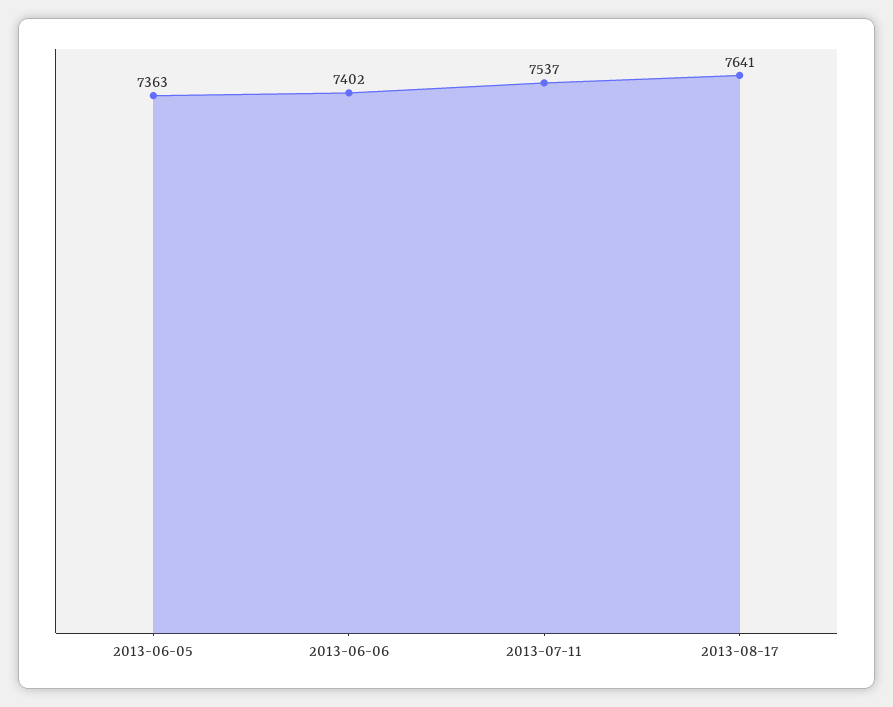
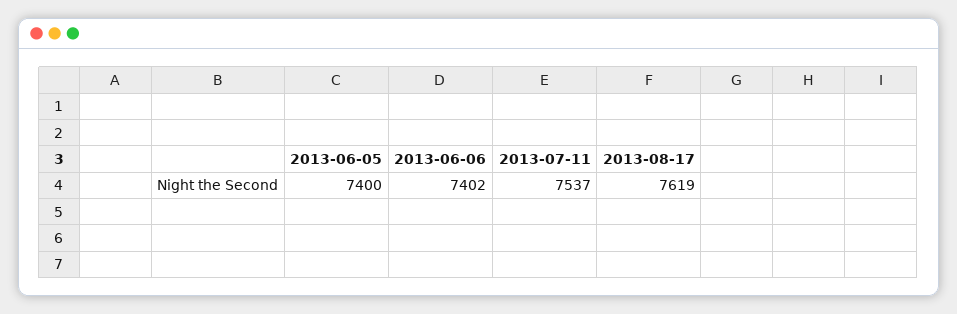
  {
-   "2013-06-05": 7363,
+   "2013-06-05": 7400,
    "2013-06-06": 7402,
    "2013-07-11": 7537,
-   "2013-08-17": 7641
+   "2013-08-17": 7619
  }

